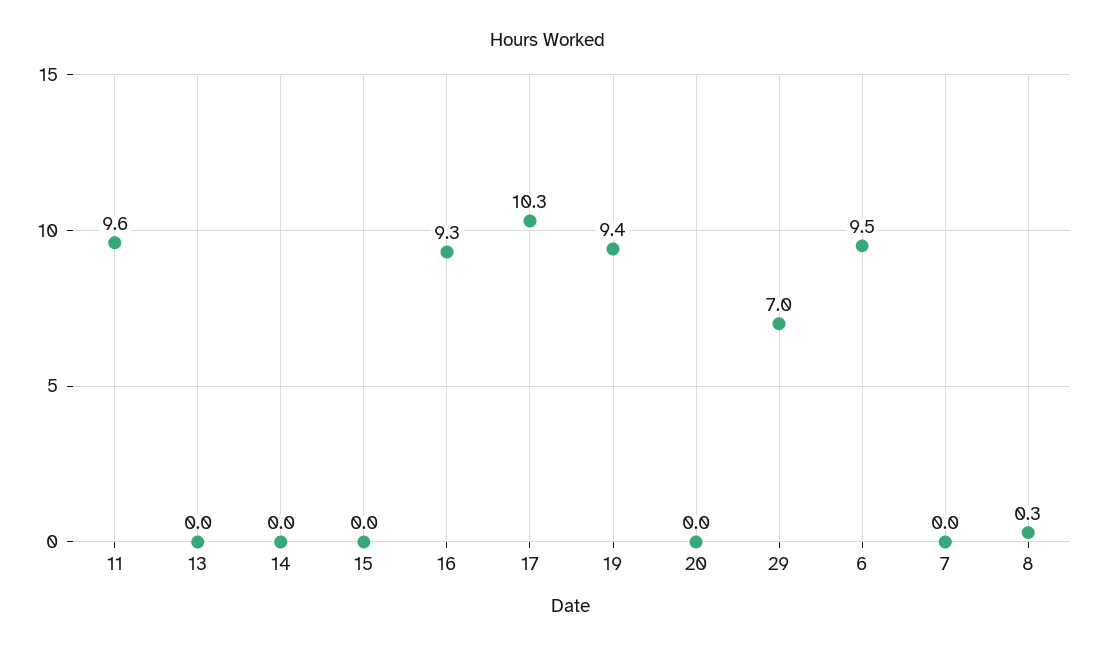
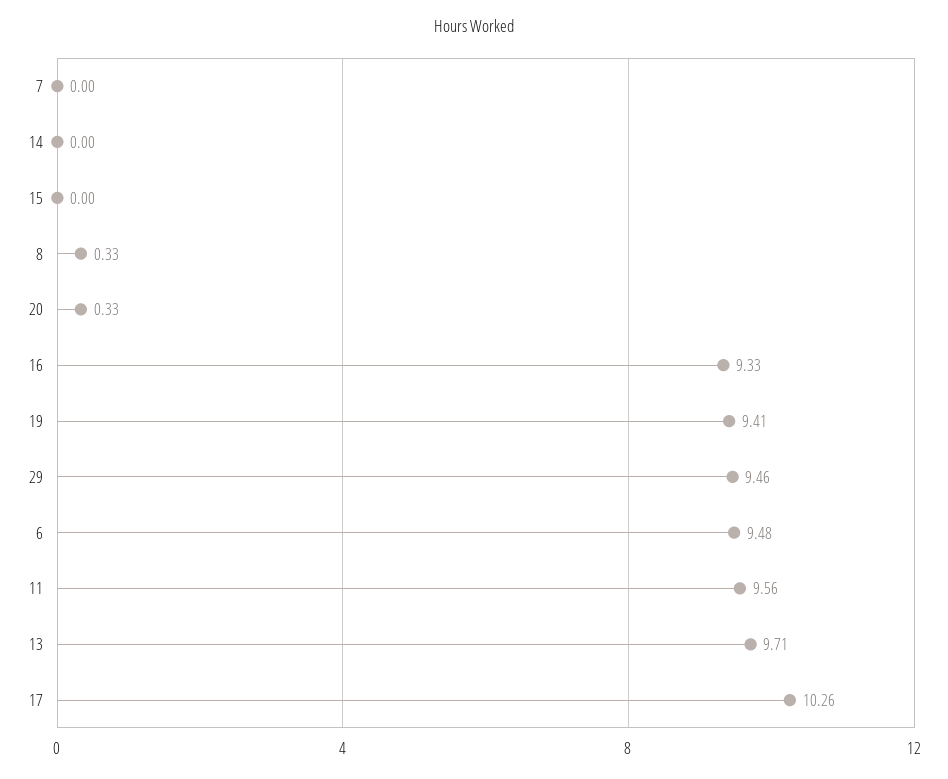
  {
    "11": 9.56,
-   "13": 0,
+   "13": 9.71,
    "14": 0,
    "15": 0,
    "16": 9.33,
    "17": 10.26,
    "19": 9.41,
-   "20": 0,
+   "20": 0.33,
-   "29": 7,
+   "29": 9.46,
    "6": 9.48,
    "7": 0,
    "8": 0.33
  }

